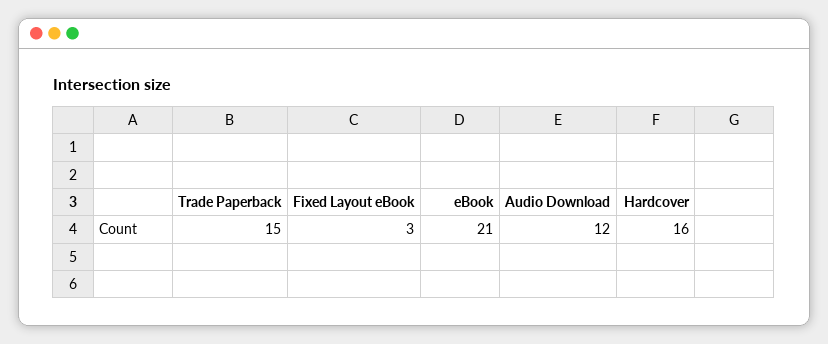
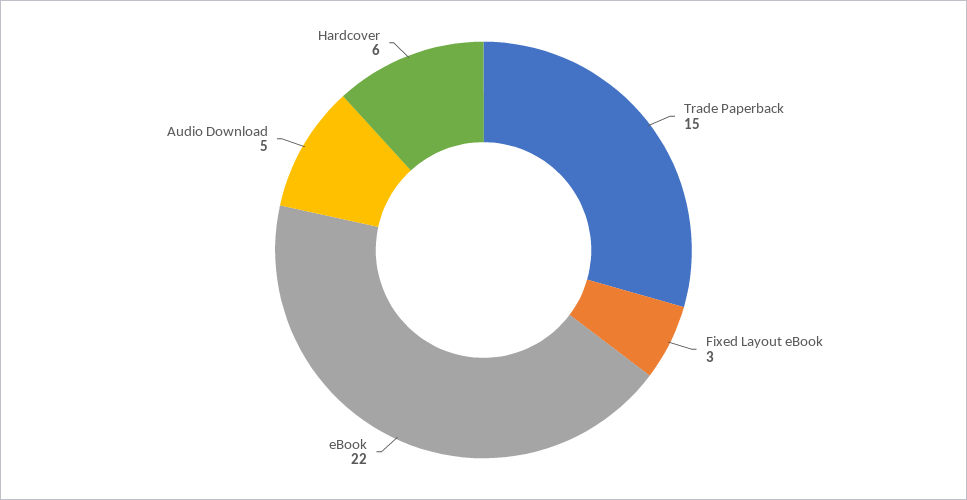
  {
    "Trade Paperback": 15,
    "Fixed Layout eBook": 3,
-   "eBook": 21,
+   "eBook": 22,
-   "Audio Download": 12,
+   "Audio Download": 5,
-   "Hardcover": 16
+   "Hardcover": 6
  }

